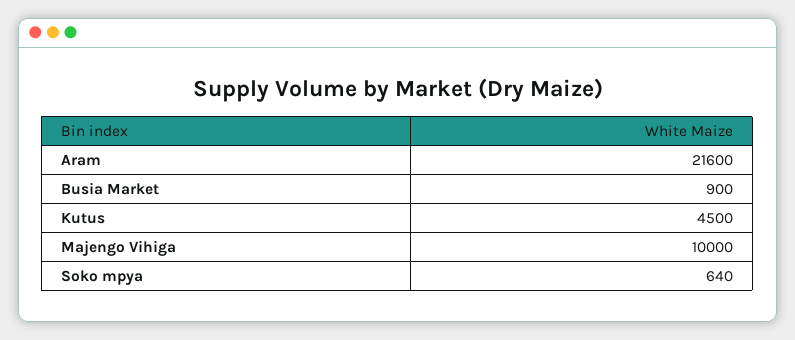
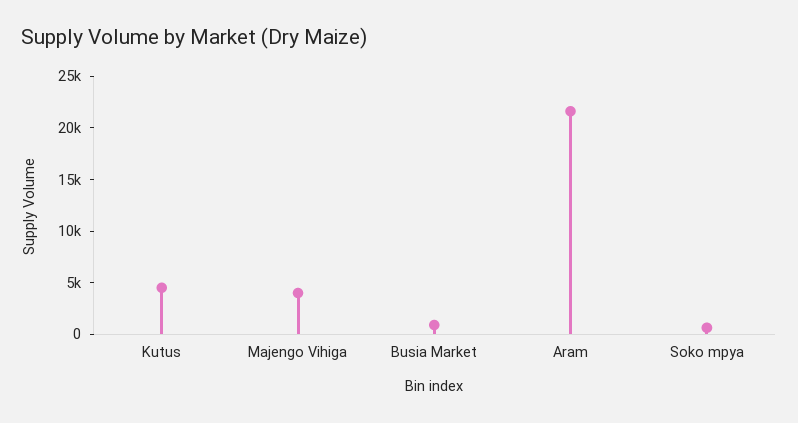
  {
    "Aram": 21600,
    "Busia Market": 900,
    "Kutus": 4500,
-   "Majengo Vihiga": 10000,
+   "Majengo Vihiga": 4000,
    "Soko mpya": 640
  }

